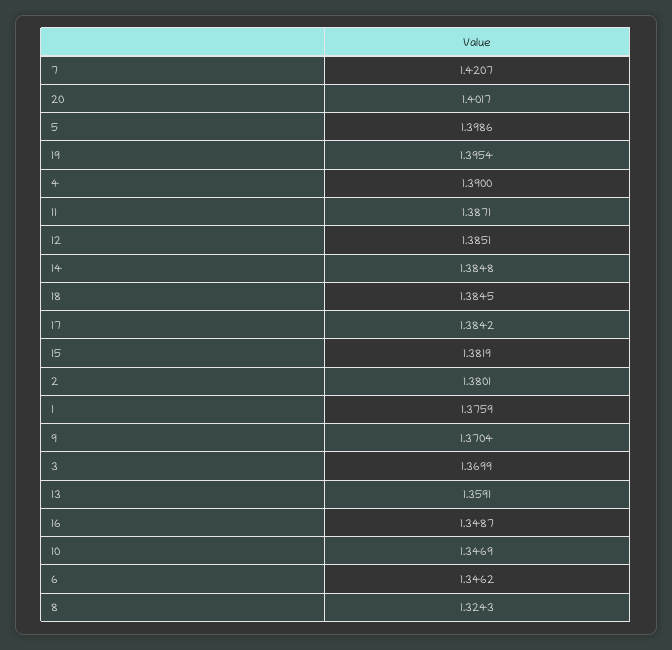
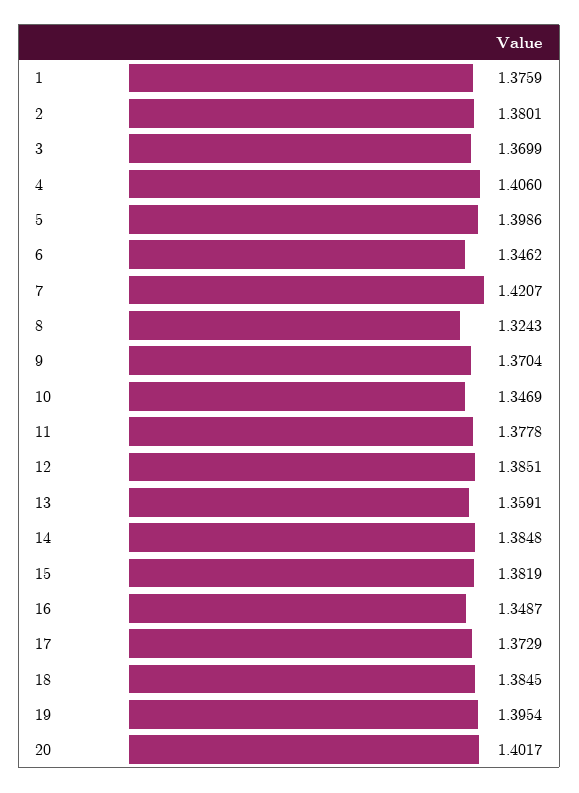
  {
    "7": 1.4207,
    "20": 1.4017,
    "5": 1.3986,
    "19": 1.3954,
-   "4": 1.39,
+   "4": 1.406,
-   "11": 1.3871,
+   "11": 1.3778,
    "12": 1.3851,
    "14": 1.3848,
    "18": 1.3845,
-   "17": 1.3842,
+   "17": 1.3729,
    "15": 1.3819,
    "2": 1.3801,
    "1": 1.3759,
    "9": 1.3704,
    "3": 1.3699,
    "13": 1.3591,
    "16": 1.3487,
    "10": 1.3469,
    "6": 1.3462,
    "8": 1.3243
  }

